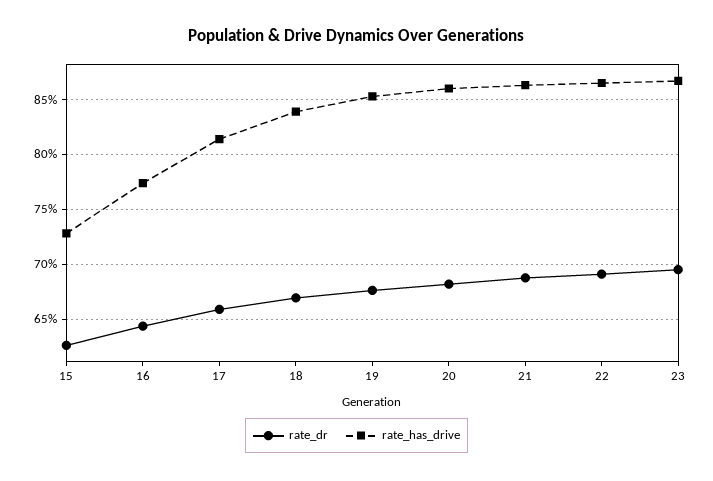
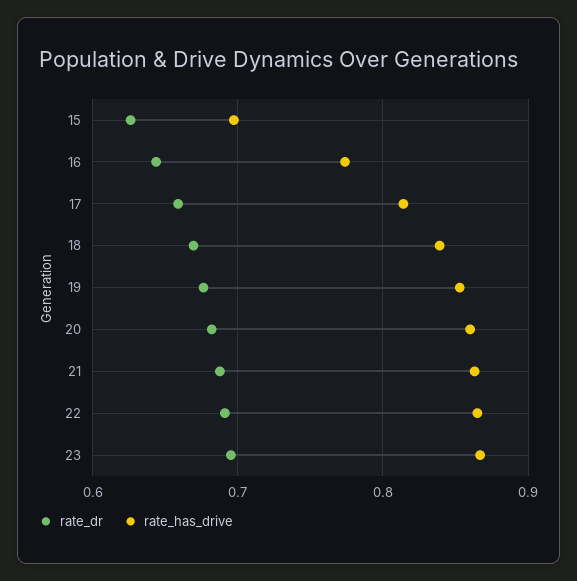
  {
    "rate_dr": {
      "15": 0.63,
      "16": 0.64,
      "17": 0.66,
      "18": 0.67,
      "19": 0.68,
      "20": 0.68,
      "21": 0.69,
      "22": 0.69,
      "23": 0.7
    },
    "rate_has_drive": {
-     "15": 0.73,
+     "15": 0.7,
      "16": 0.77,
      "17": 0.81,
      "18": 0.84,
      "19": 0.85,
      "20": 0.86,
      "21": 0.86,
      "22": 0.87,
      "23": 0.87
    }
  }

